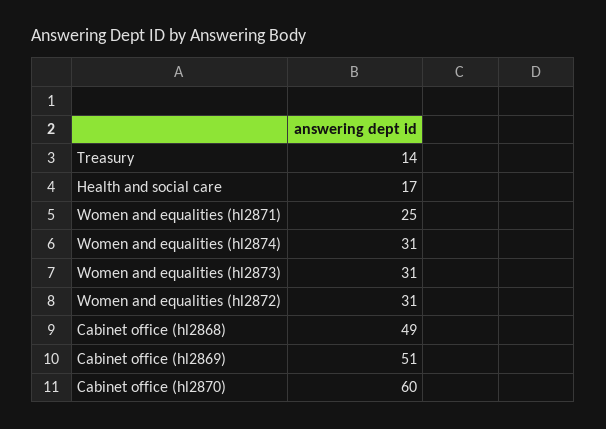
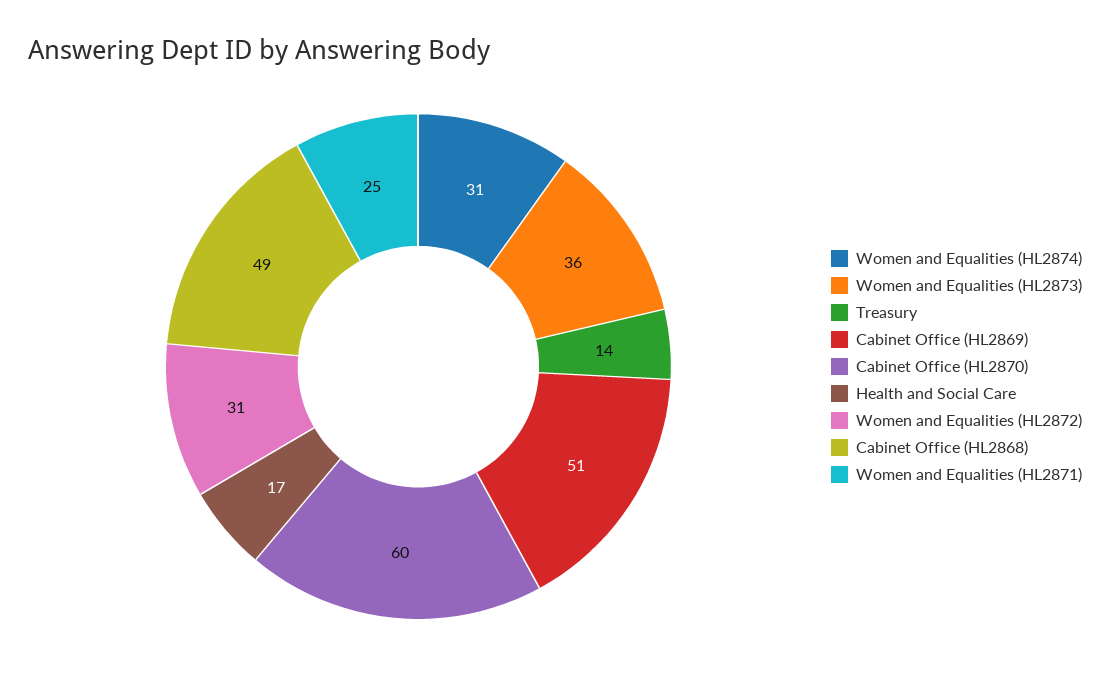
  {
    "Treasury": 14,
    "Health and social care": 17,
    "Women and equalities (hl2871)": 25,
    "Women and equalities (hl2874)": 31,
-   "Women and equalities (hl2873)": 31,
+   "Women and equalities (hl2873)": 36,
    "Women and equalities (hl2872)": 31,
    "Cabinet office (hl2868)": 49,
    "Cabinet office (hl2869)": 51,
    "Cabinet office (hl2870)": 60
  }

